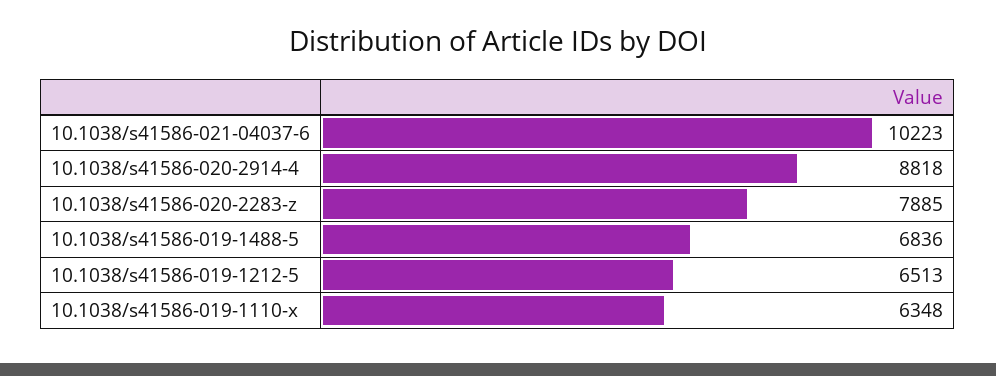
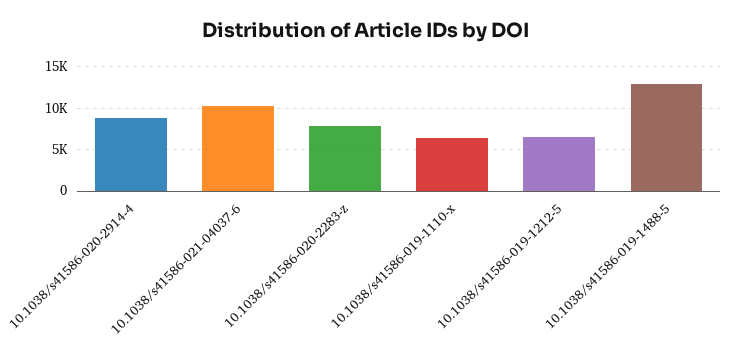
  {
    "10.1038/s41586-021-04037-6": 10223,
    "10.1038/s41586-020-2914-4": 8818,
    "10.1038/s41586-020-2283-z": 7885,
-   "10.1038/s41586-019-1488-5": 6836,
+   "10.1038/s41586-019-1488-5": 13000,
    "10.1038/s41586-019-1212-5": 6513,
    "10.1038/s41586-019-1110-x": 6348
  }

